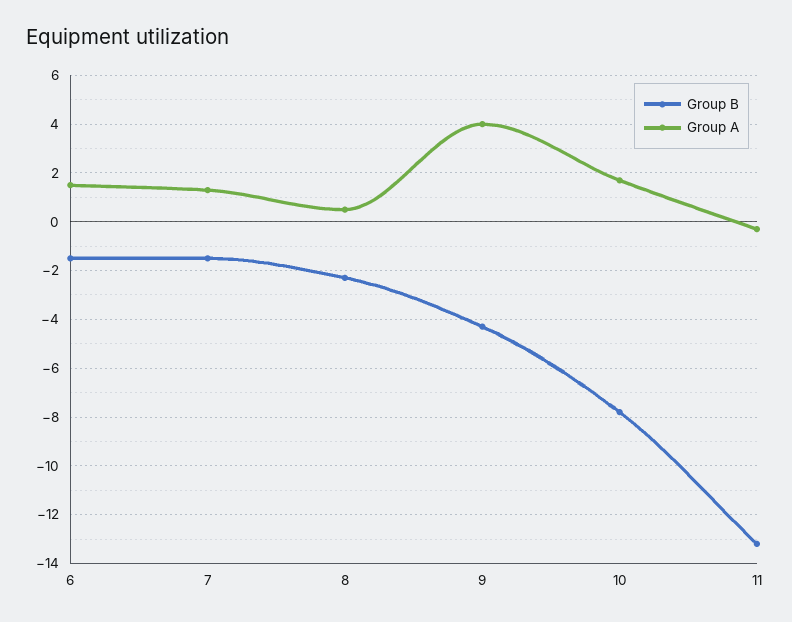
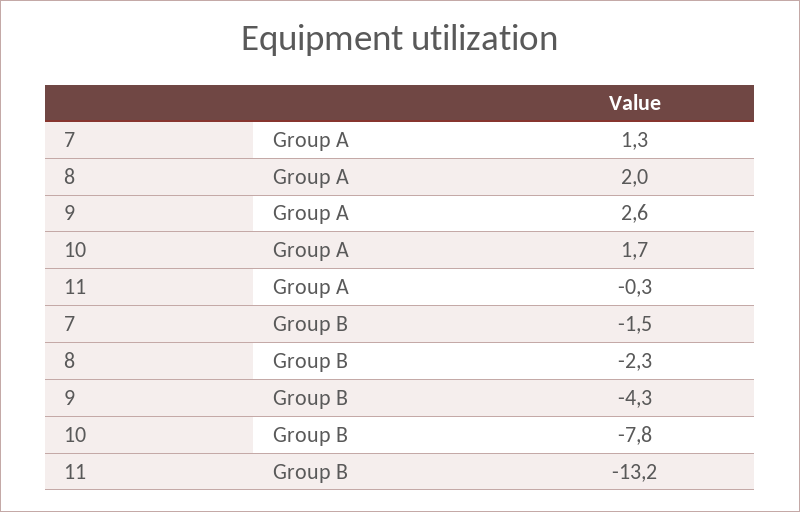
  {
    "Group B": {
-     "6": -1.5,
      "7": -1.5,
      "8": -2.3,
      "9": -4.3,
      "10": -7.8,
      "11": -13.2
    },
    "Group A": {
-     "6": 1.5,
      "7": 1.3,
-     "8": 0.5,
+     "8": 2,
-     "9": 4,
+     "9": 2.6,
      "10": 1.7,
      "11": -0.3
    }
  }

